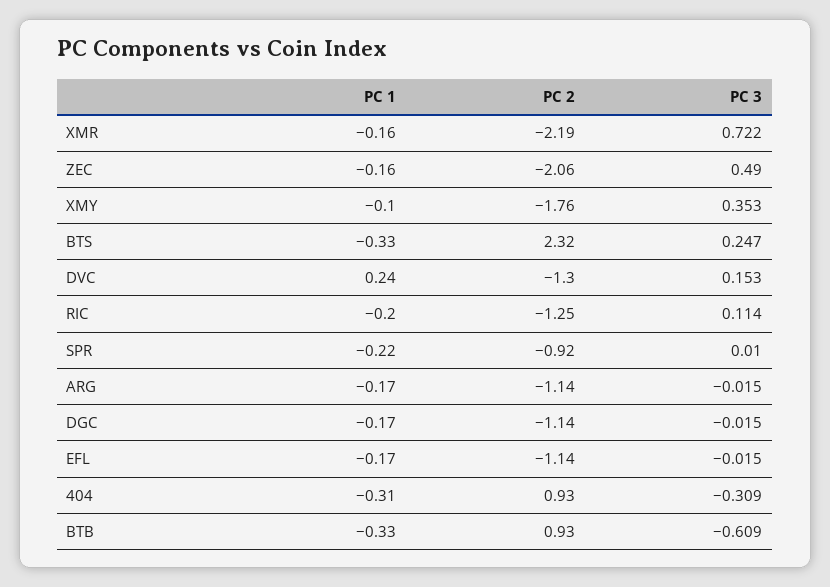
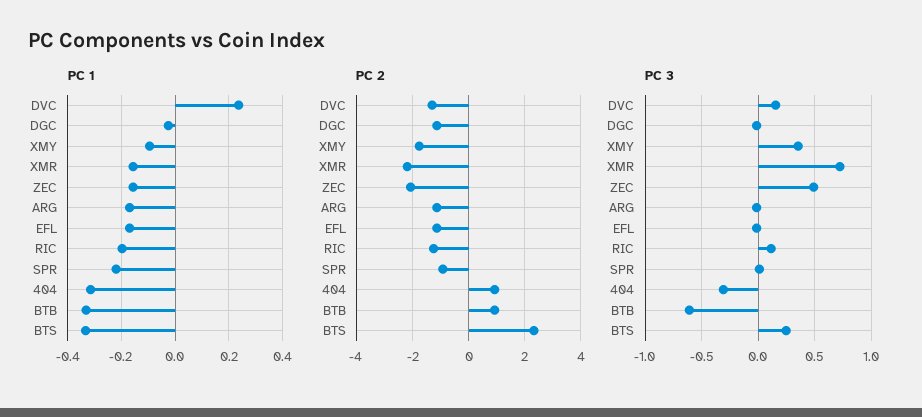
  {
    "PC 1": {
      "XMR": -0.16,
      "ZEC": -0.16,
      "XMY": -0.1,
      "BTS": -0.33,
      "DVC": 0.24,
      "RIC": -0.2,
      "SPR": -0.22,
      "ARG": -0.17,
-     "DGC": -0.17,
+     "DGC": -0.025,
      "EFL": -0.17,
      "404": -0.31,
      "BTB": -0.33
    },
    "PC 2": {
      "XMR": -2.19,
      "ZEC": -2.06,
      "XMY": -1.76,
      "BTS": 2.32,
      "DVC": -1.3,
      "RIC": -1.25,
      "SPR": -0.92,
      "ARG": -1.14,
      "DGC": -1.14,
      "EFL": -1.14,
      "404": 0.93,
      "BTB": 0.93
    },
    "PC 3": {
      "XMR": 0.722,
      "ZEC": 0.49,
      "XMY": 0.353,
      "BTS": 0.247,
      "DVC": 0.153,
      "RIC": 0.114,
      "SPR": 0.01,
      "ARG": -0.015,
      "DGC": -0.015,
      "EFL": -0.015,
      "404": -0.309,
      "BTB": -0.609
    }
  }

